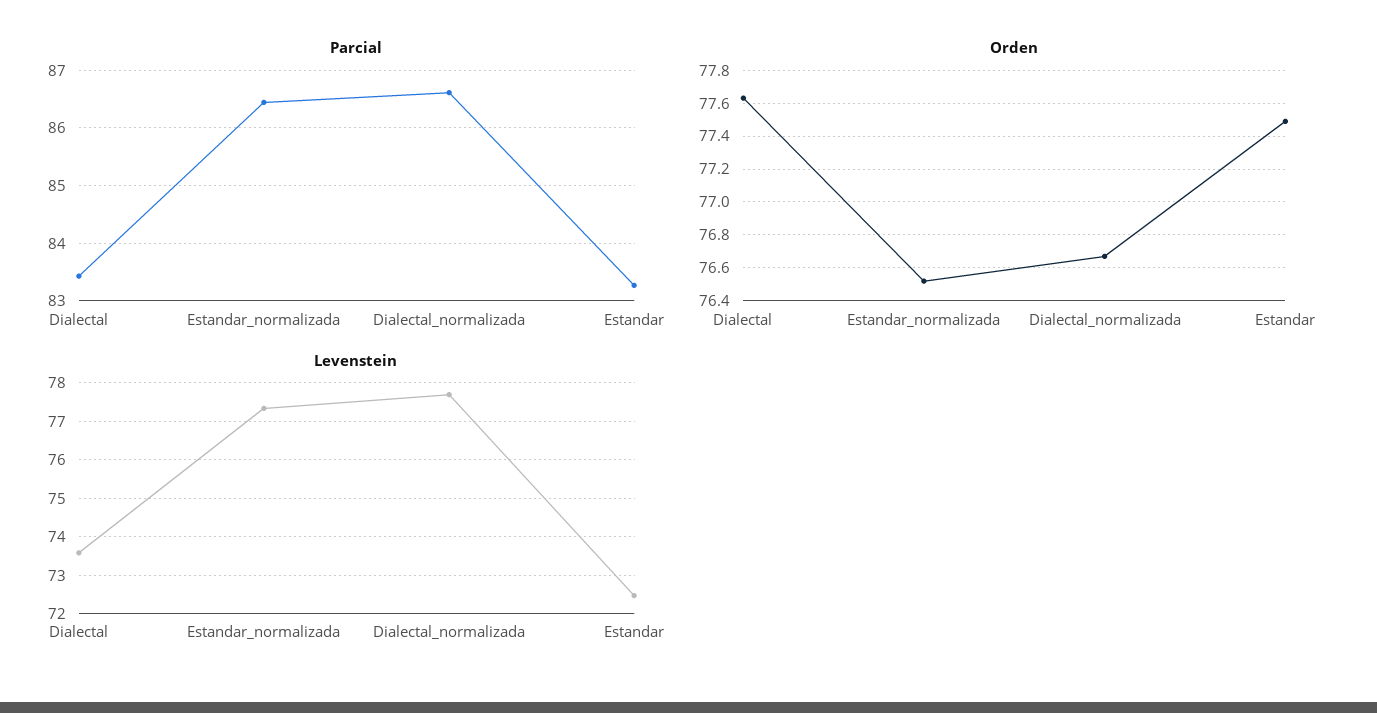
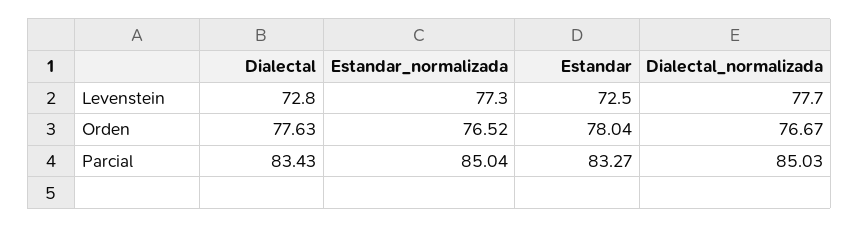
  {
    "Parcial": {
      "Dialectal": 83.43,
-     "Estandar_normalizada": 86.4,
+     "Estandar_normalizada": 85.04,
-     "Dialectal_normalizada": 86.6,
+     "Dialectal_normalizada": 85.03,
      "Estandar": 83.27
    },
    "Orden": {
      "Dialectal": 77.63,
      "Estandar_normalizada": 76.52,
      "Dialectal_normalizada": 76.67,
-     "Estandar": 77.5
+     "Estandar": 78.04
    },
    "Levenstein": {
-     "Dialectal": 73.6,
+     "Dialectal": 72.8,
      "Estandar_normalizada": 77.3,
      "Dialectal_normalizada": 77.7,
      "Estandar": 72.5
    }
  }

